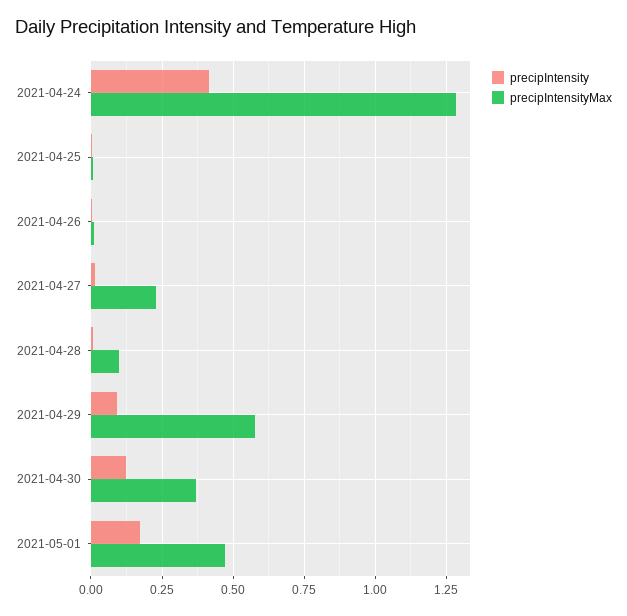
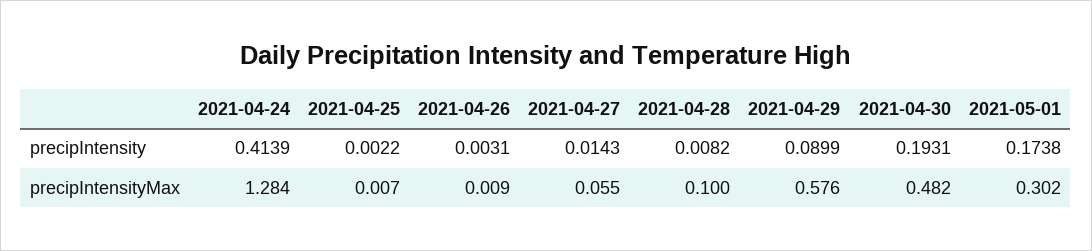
  {
    "precipIntensity": {
      "2021-04-24": 0.4139,
      "2021-04-25": 0.0022,
      "2021-04-26": 0.0031,
      "2021-04-27": 0.0143,
      "2021-04-28": 0.0082,
      "2021-04-29": 0.0899,
-     "2021-04-30": 0.125,
+     "2021-04-30": 0.1931,
      "2021-05-01": 0.1738
    },
    "precipIntensityMax": {
      "2021-04-24": 1.284,
      "2021-04-25": 0.007,
      "2021-04-26": 0.009,
-     "2021-04-27": 0.225,
+     "2021-04-27": 0.055,
      "2021-04-28": 0.1,
      "2021-04-29": 0.576,
-     "2021-04-30": 0.375,
+     "2021-04-30": 0.482,
-     "2021-05-01": 0.475
+     "2021-05-01": 0.302
    }
  }

